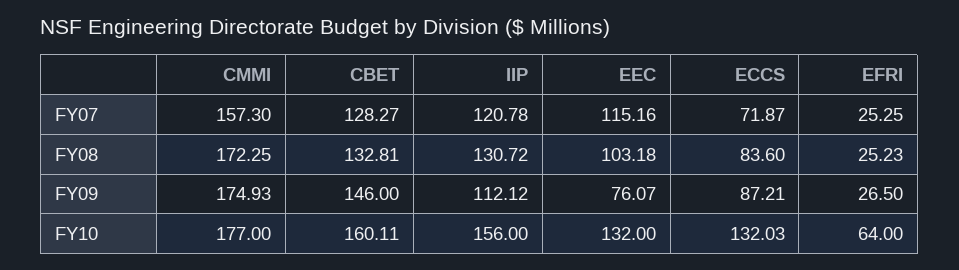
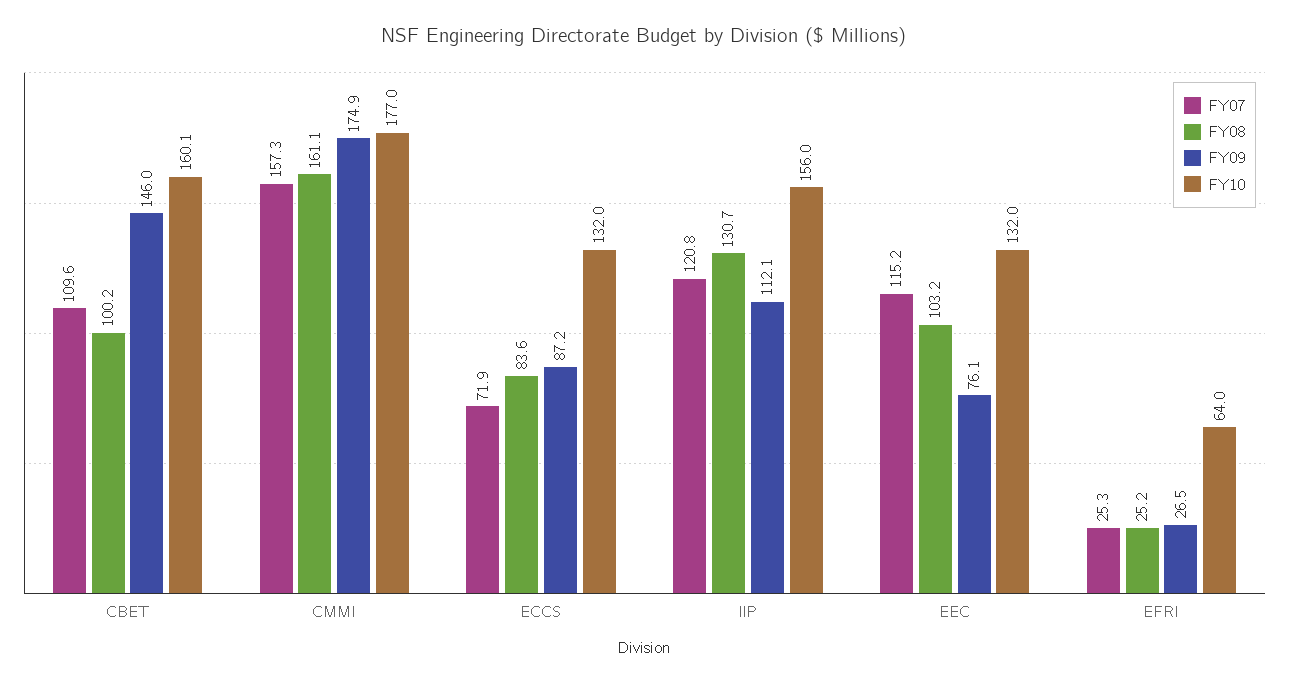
  {
    "FY07": {
      "CMMI": 157.3,
-     "CBET": 128.27,
+     "CBET": 109.6,
      "IIP": 120.78,
      "EEC": 115.16,
      "ECCS": 71.87,
      "EFRI": 25.25
    },
    "FY08": {
-     "CMMI": 172.25,
+     "CMMI": 161.1,
-     "CBET": 132.81,
+     "CBET": 100.2,
      "IIP": 130.72,
      "EEC": 103.18,
      "ECCS": 83.6,
      "EFRI": 25.23
    },
    "FY09": {
      "CMMI": 174.93,
      "CBET": 146,
      "IIP": 112.12,
      "EEC": 76.07,
      "ECCS": 87.21,
      "EFRI": 26.5
    },
    "FY10": {
      "CMMI": 177,
      "CBET": 160.11,
      "IIP": 156,
      "EEC": 132,
      "ECCS": 132.03,
      "EFRI": 64
    }
  }

